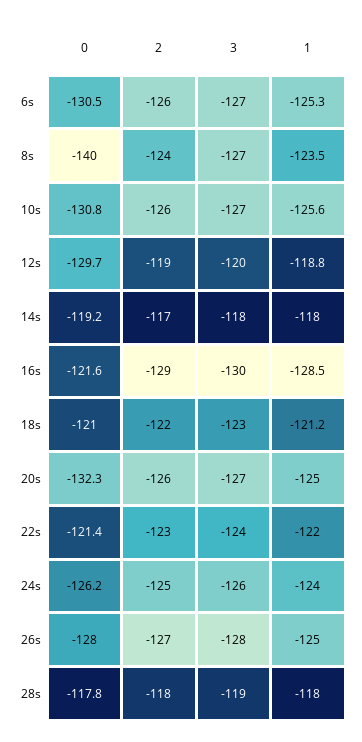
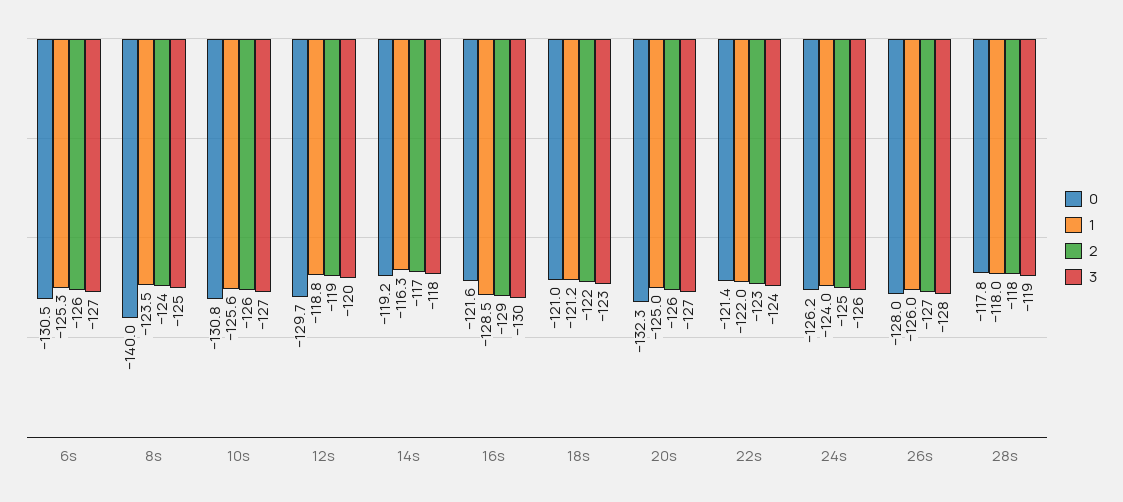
  {
    "0": {
      "6s": -130.5,
      "8s": -140,
      "10s": -130.8,
      "12s": -129.7,
      "14s": -119.2,
      "16s": -121.6,
      "18s": -121,
      "20s": -132.3,
      "22s": -121.4,
      "24s": -126.2,
      "26s": -128,
      "28s": -117.8
    },
    "2": {
      "6s": -126,
      "8s": -124,
      "10s": -126,
      "12s": -119,
      "14s": -117,
      "16s": -129,
      "18s": -122,
      "20s": -126,
      "22s": -123,
      "24s": -125,
      "26s": -127,
      "28s": -118
    },
    "3": {
      "6s": -127,
-     "8s": -127,
+     "8s": -125,
      "10s": -127,
      "12s": -120,
      "14s": -118,
      "16s": -130,
      "18s": -123,
      "20s": -127,
      "22s": -124,
      "24s": -126,
      "26s": -128,
      "28s": -119
    },
    "1": {
      "6s": -125.3,
      "8s": -123.5,
      "10s": -125.6,
      "12s": -118.8,
-     "14s": -118,
+     "14s": -116.3,
      "16s": -128.5,
      "18s": -121.2,
      "20s": -125,
      "22s": -122,
      "24s": -124,
-     "26s": -125,
+     "26s": -126,
      "28s": -118
    }
  }

